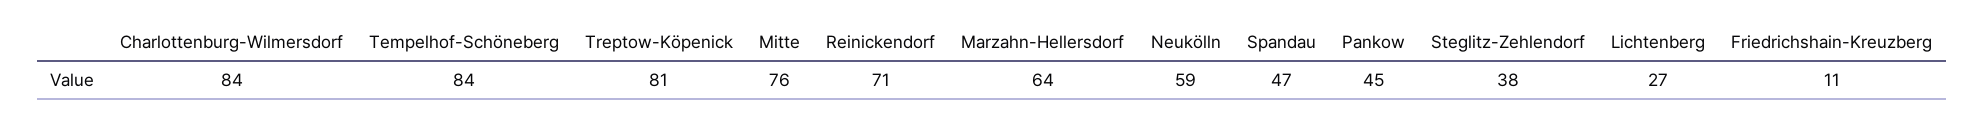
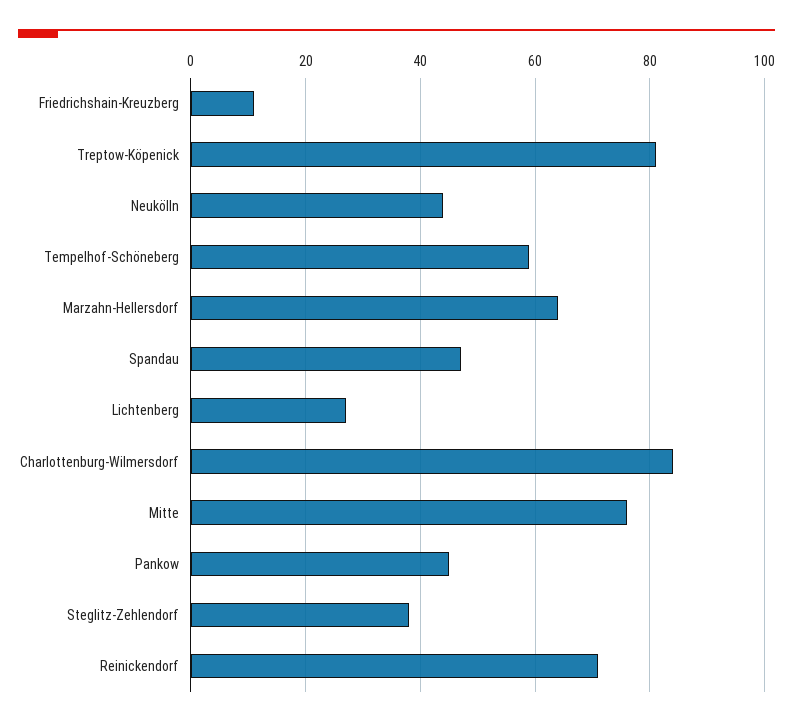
  {
    "Charlottenburg-Wilmersdorf": 84,
-   "Tempelhof-Schöneberg": 84,
+   "Tempelhof-Schöneberg": 60,
    "Treptow-Köpenick": 81,
    "Mitte": 76,
    "Reinickendorf": 71,
    "Marzahn-Hellersdorf": 64,
-   "Neukölln": 59,
+   "Neukölln": 45,
    "Spandau": 47,
    "Pankow": 45,
    "Steglitz-Zehlendorf": 38,
    "Lichtenberg": 27,
    "Friedrichshain-Kreuzberg": 11
  }

